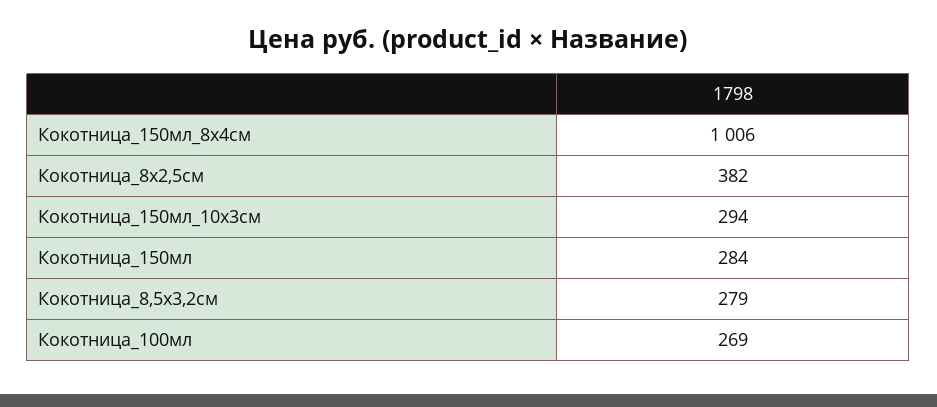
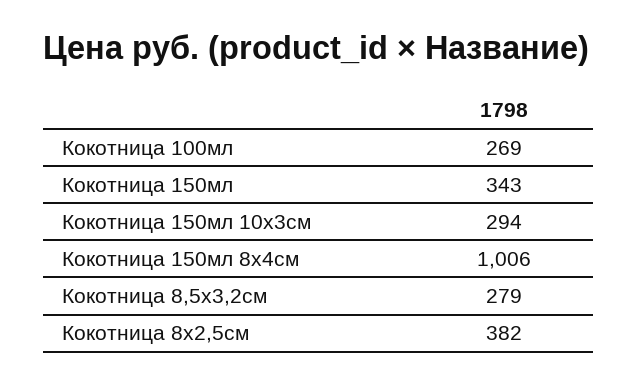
  {
    "Кокотница_150мл_8х4см": 1006,
    "Кокотница_8х2,5см": 382,
    "Кокотница_150мл_10х3см": 294,
-   "Кокотница_150мл": 284,
+   "Кокотница_150мл": 343,
    "Кокотница_8,5х3,2см": 279,
    "Кокотница_100мл": 269
  }

